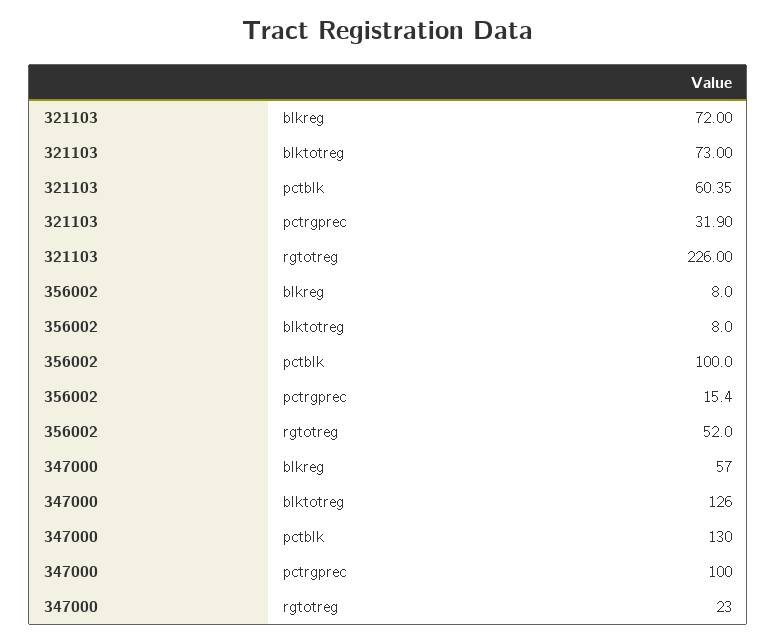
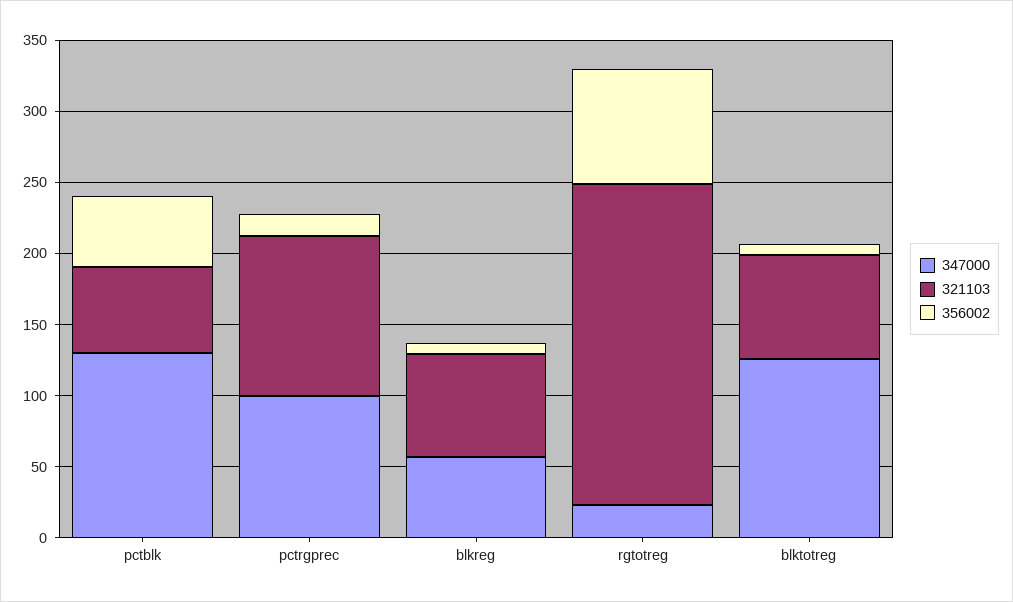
  {
    "321103": {
      "blkreg": 72,
      "blktotreg": 73,
      "pctblk": 60.35,
-     "pctrgprec": 31.9,
+     "pctrgprec": 110,
      "rgtotreg": 226
    },
    "356002": {
      "blkreg": 8,
      "blktotreg": 8,
-     "pctblk": 100,
+     "pctblk": 50,
      "pctrgprec": 15.4,
-     "rgtotreg": 52
+     "rgtotreg": 80
    },
    "347000": {
      "blkreg": 57,
      "blktotreg": 126,
      "pctblk": 130,
      "pctrgprec": 100,
      "rgtotreg": 23
    }
  }

